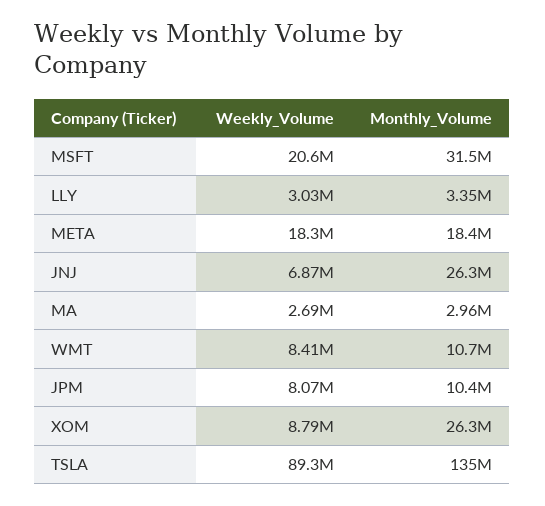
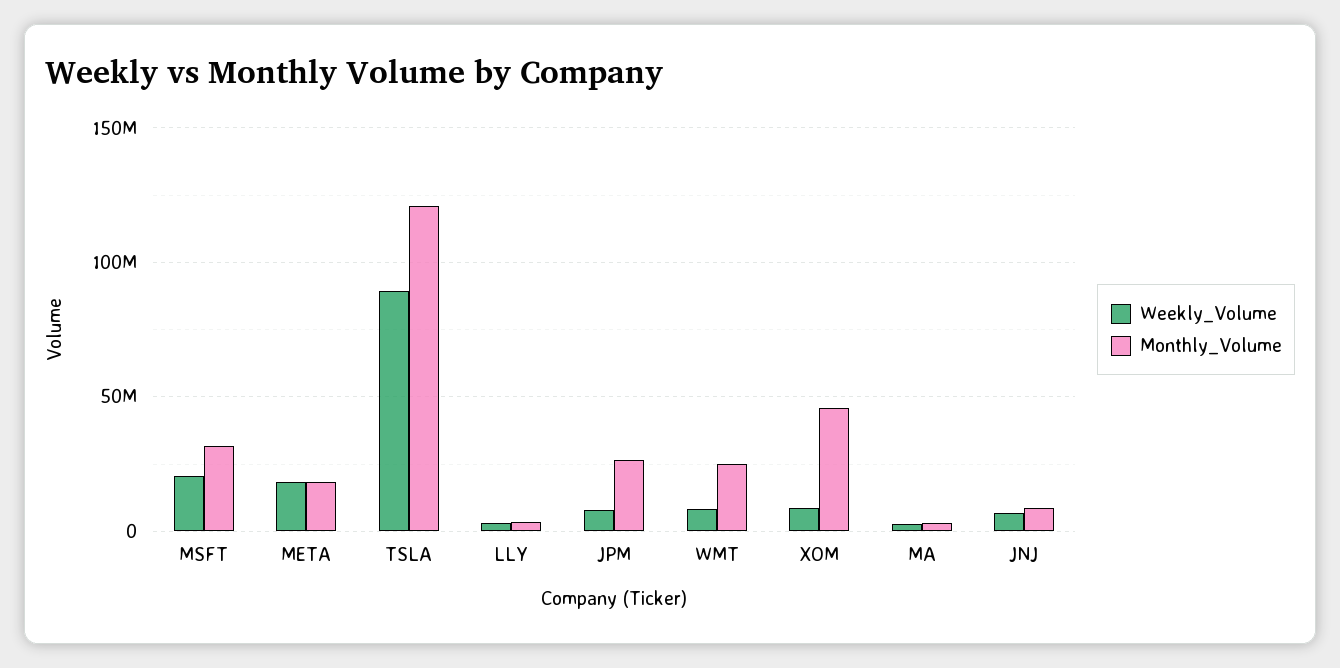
  {
    "Weekly_Volume": {
      "MSFT": 20600000,
      "LLY": 3030000,
      "META": 18300000,
      "JNJ": 6870000,
      "MA": 2690000,
      "WMT": 8410000,
      "JPM": 8070000,
      "XOM": 8790000,
      "TSLA": 89300000
    },
    "Monthly_Volume": {
      "MSFT": 31500000,
      "LLY": 3350000,
      "META": 18400000,
-     "JNJ": 26300000,
+     "JNJ": 10000000,
      "MA": 2960000,
-     "WMT": 10700000,
+     "WMT": 25000000,
-     "JPM": 10400000,
+     "JPM": 25000000,
-     "XOM": 26300000,
+     "XOM": 45000000,
-     "TSLA": 135000000
+     "TSLA": 120000000
    }
  }

